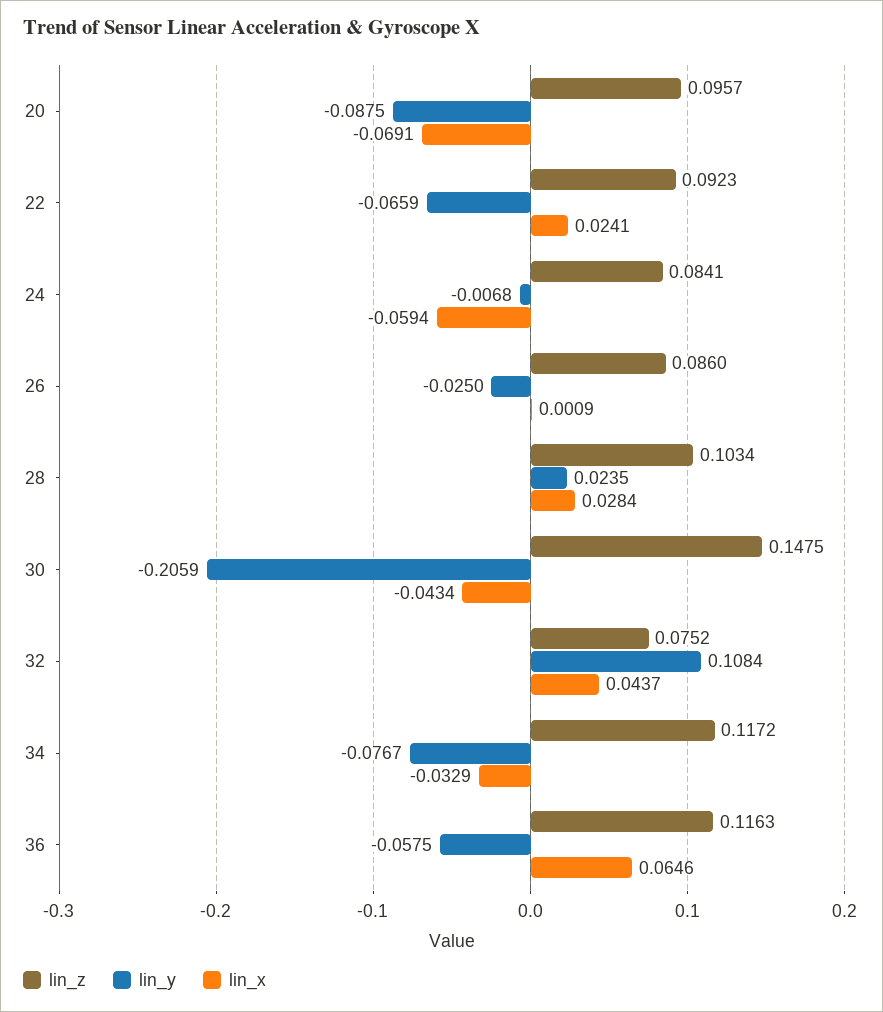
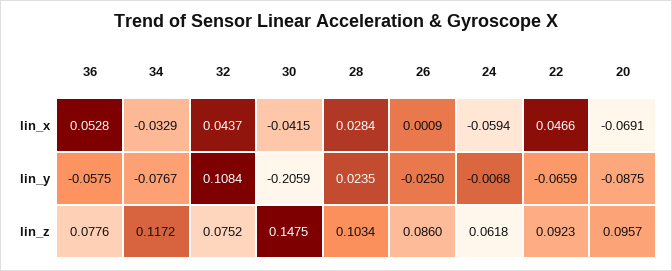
  {
    "lin_z": {
      "20": 0.0957,
      "22": 0.0923,
-     "24": 0.0841,
+     "24": 0.0618,
      "26": 0.086,
      "28": 0.1034,
      "30": 0.1475,
      "32": 0.0752,
      "34": 0.1172,
-     "36": 0.1163
+     "36": 0.0776
    },
    "lin_y": {
      "20": -0.0875,
      "22": -0.0659,
      "24": -0.0068,
      "26": -0.025,
      "28": 0.0235,
      "30": -0.2059,
      "32": 0.1084,
      "34": -0.0767,
      "36": -0.0575
    },
    "lin_x": {
      "20": -0.0691,
-     "22": 0.0241,
+     "22": 0.0466,
      "24": -0.0594,
      "26": 0.0009,
      "28": 0.0284,
-     "30": -0.0434,
+     "30": -0.0415,
      "32": 0.0437,
      "34": -0.0329,
-     "36": 0.0646
+     "36": 0.0528
    }
  }

